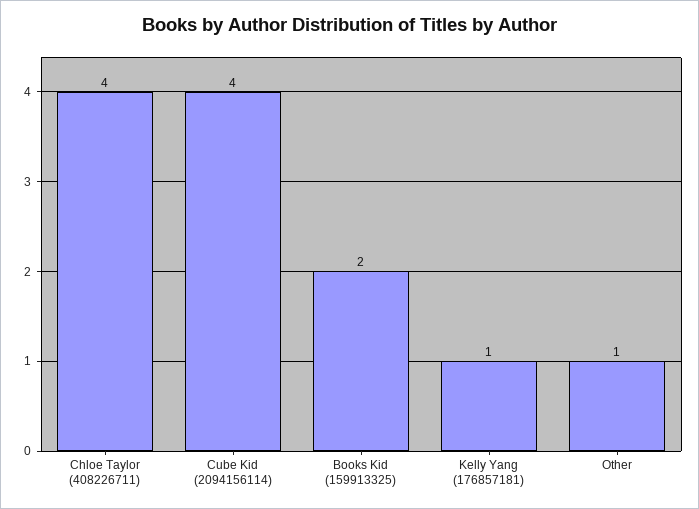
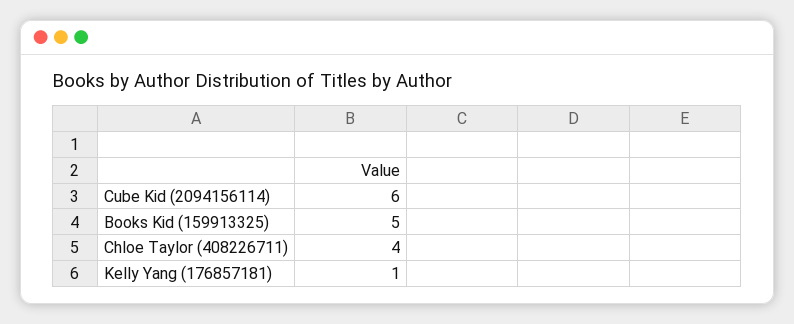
  {
    "Chloe Taylor (408226711)": 4,
-   "Cube Kid (2094156114)": 4,
+   "Cube Kid (2094156114)": 6,
-   "Books Kid (159913325)": 2,
+   "Books Kid (159913325)": 5,
-   "Kelly Yang (176857181)": 1,
+   "Kelly Yang (176857181)": 1
-   "Other": 1
  }

